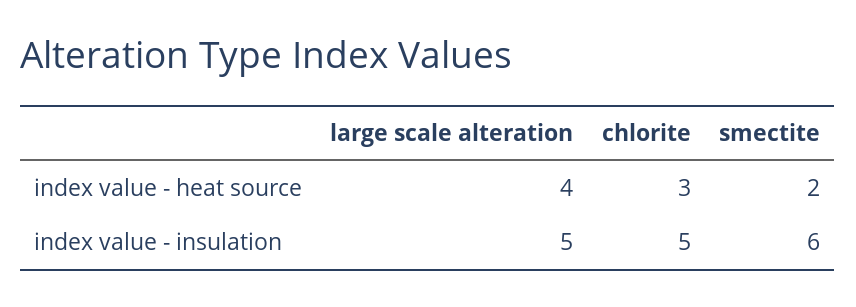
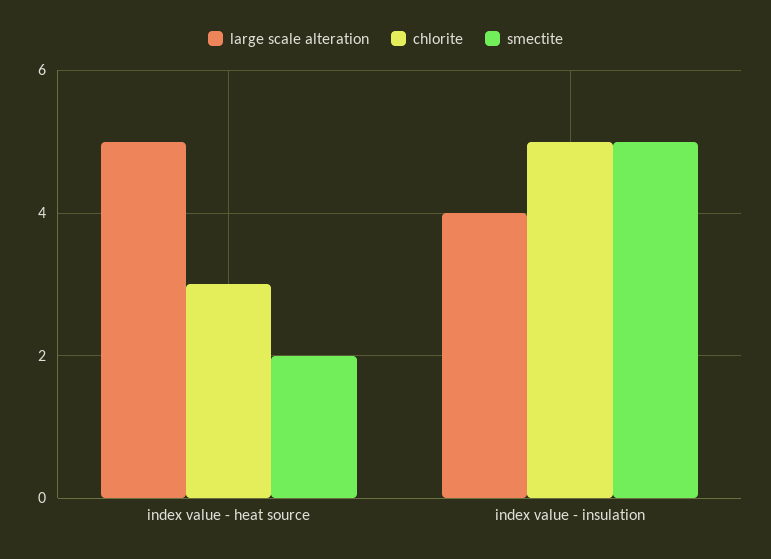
  {
    "large scale alteration": {
-     "index value - heat source": 4,
+     "index value - heat source": 5,
-     "index value - insulation": 5
+     "index value - insulation": 4
    },
    "chlorite": {
      "index value - heat source": 3,
      "index value - insulation": 5
    },
    "smectite": {
      "index value - heat source": 2,
-     "index value - insulation": 6
+     "index value - insulation": 5
    }
  }

